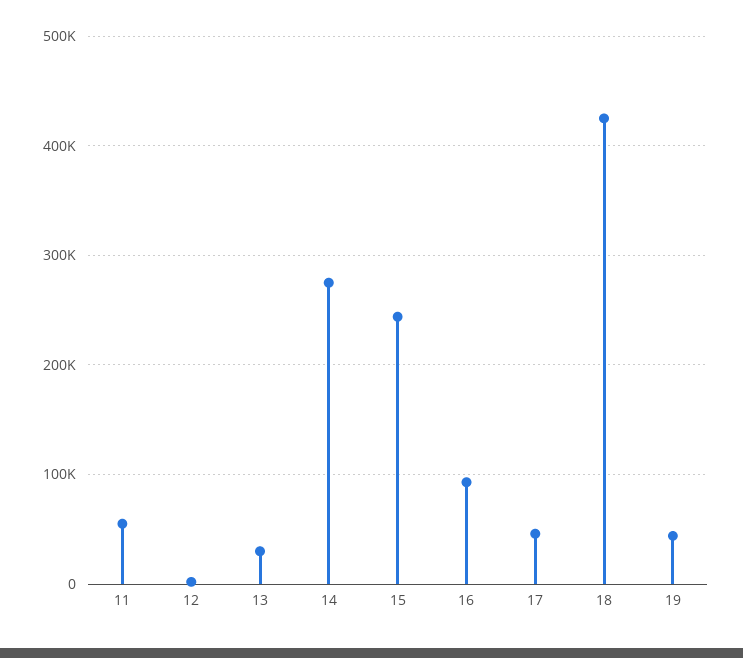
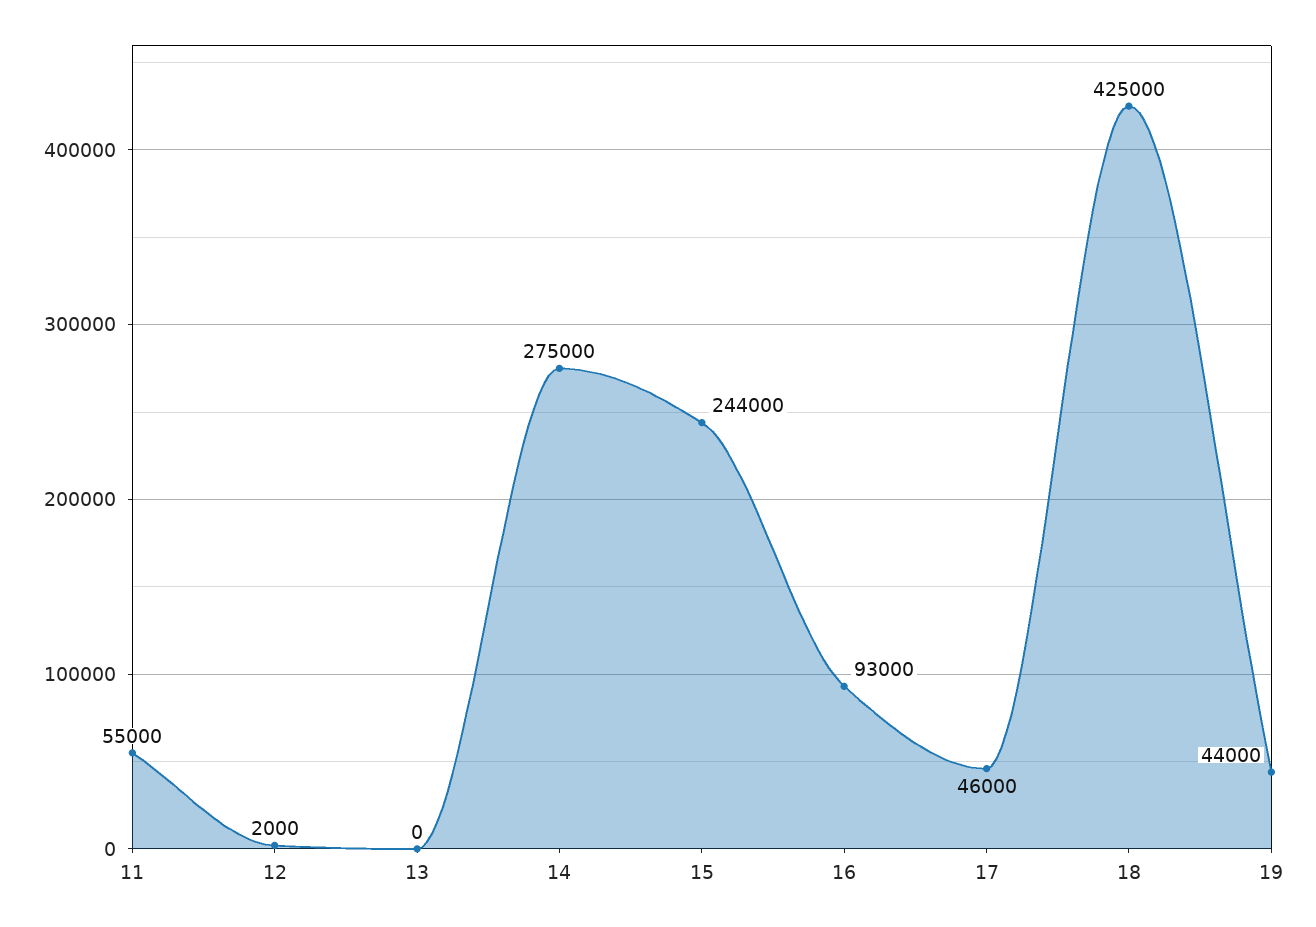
  {
    "11": 55000,
    "12": 2000,
-   "13": 30000,
+   "13": 0,
    "14": 275000,
    "15": 244000,
    "16": 93000,
    "17": 46000,
    "18": 425000,
    "19": 44000
  }

